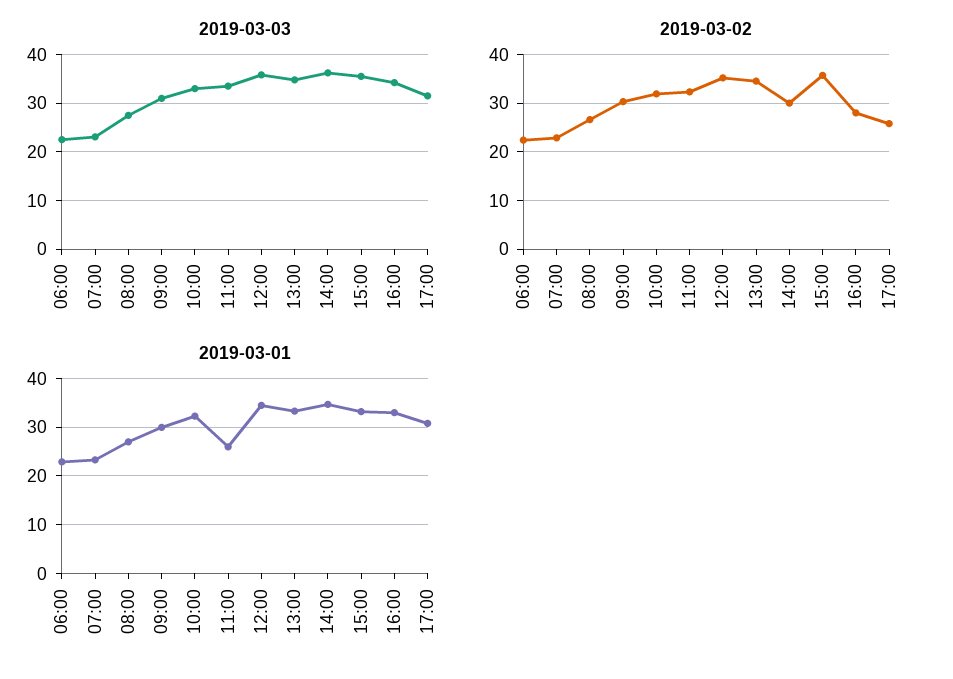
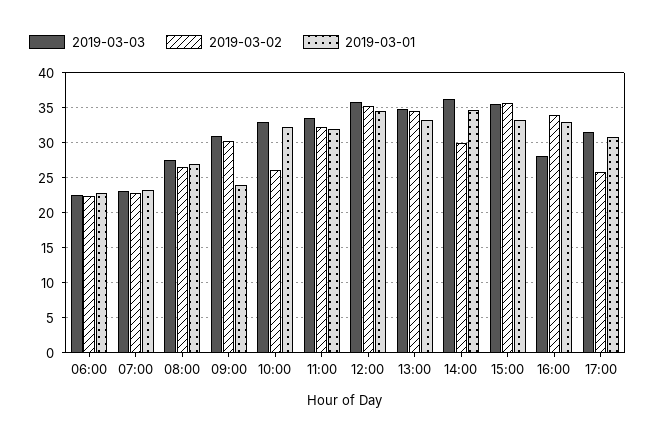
  {
    "2019-03-03": {
      "06:00": 23,
      "07:00": 23,
      "08:00": 28,
      "09:00": 31,
      "10:00": 33,
      "11:00": 34,
      "12:00": 36,
      "13:00": 35,
      "14:00": 36,
      "15:00": 36,
-     "16:00": 34,
+     "16:00": 28,
      "17:00": 32
    },
    "2019-03-02": {
      "06:00": 22,
      "07:00": 23,
      "08:00": 27,
      "09:00": 30,
-     "10:00": 32,
+     "10:00": 26,
      "11:00": 32,
      "12:00": 35,
      "13:00": 35,
      "14:00": 30,
      "15:00": 36,
-     "16:00": 28,
+     "16:00": 34,
      "17:00": 26
    },
    "2019-03-01": {
      "06:00": 23,
      "07:00": 23,
      "08:00": 27,
-     "09:00": 30,
+     "09:00": 24,
      "10:00": 32,
-     "11:00": 26,
+     "11:00": 32,
      "12:00": 35,
      "13:00": 33,
      "14:00": 35,
      "15:00": 33,
      "16:00": 33,
      "17:00": 31
    }
  }

